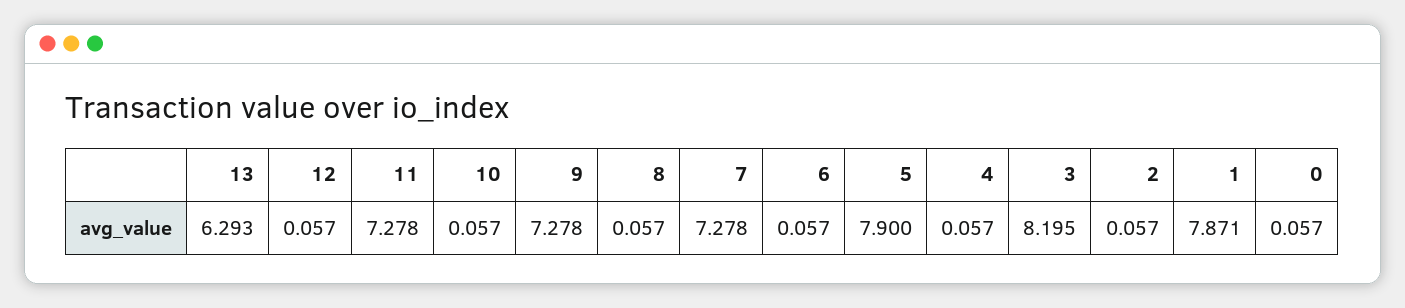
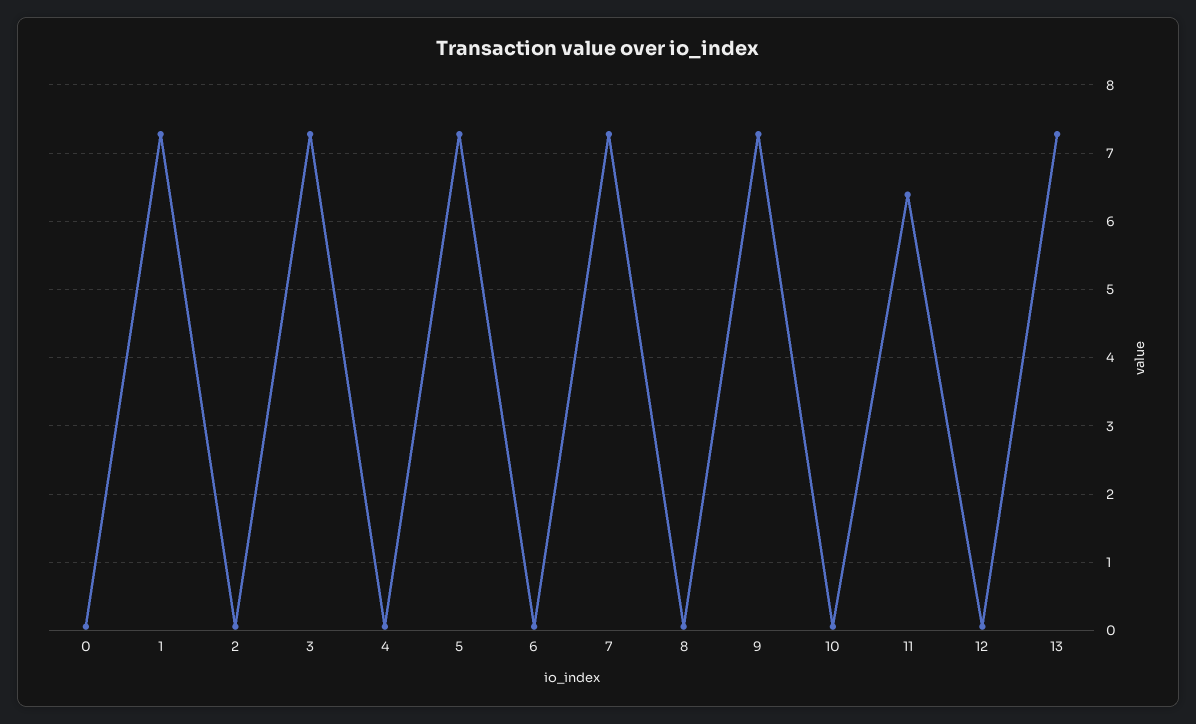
  {
-   "13": 6.293,
+   "13": 7.3,
    "12": 0.057,
-   "11": 7.278,
+   "11": 6.4,
    "10": 0.057,
    "9": 7.278,
    "8": 0.057,
    "7": 7.278,
    "6": 0.057,
-   "5": 7.9,
+   "5": 7.3,
    "4": 0.057,
-   "3": 8.195,
+   "3": 7.3,
    "2": 0.057,
-   "1": 7.871,
+   "1": 7.3,
    "0": 0.057
  }

